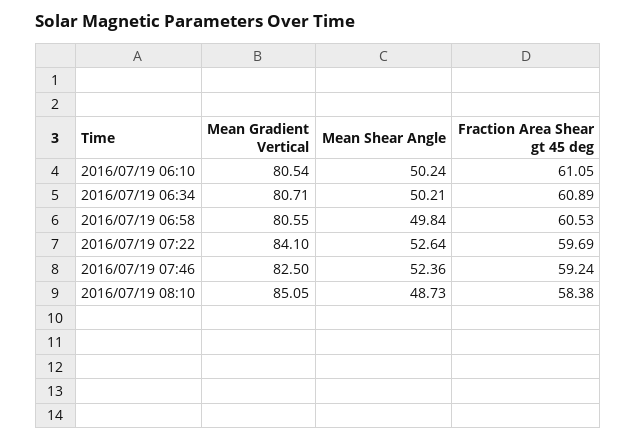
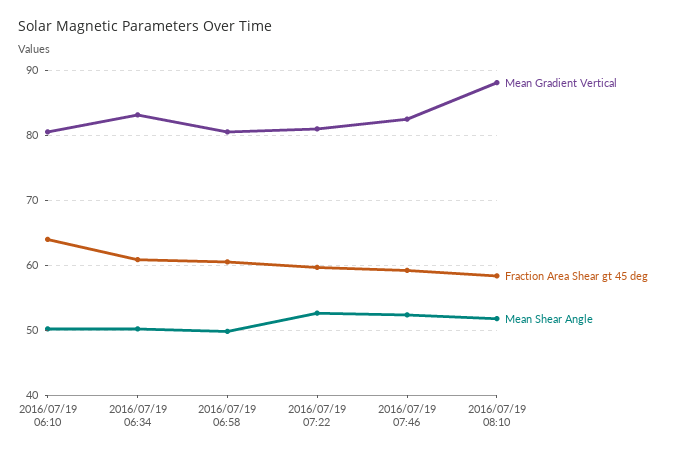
  {
    "Mean Gradient Vertical": {
      "2016/07/19 06:10": 80.54,
-     "2016/07/19 06:34": 80.71,
+     "2016/07/19 06:34": 83,
      "2016/07/19 06:58": 80.55,
-     "2016/07/19 07:22": 84.1,
+     "2016/07/19 07:22": 81,
      "2016/07/19 07:46": 82.5,
-     "2016/07/19 08:10": 85.05
+     "2016/07/19 08:10": 88
    },
    "Mean Shear Angle": {
      "2016/07/19 06:10": 50.24,
      "2016/07/19 06:34": 50.21,
      "2016/07/19 06:58": 49.84,
      "2016/07/19 07:22": 52.64,
      "2016/07/19 07:46": 52.36,
-     "2016/07/19 08:10": 48.73
+     "2016/07/19 08:10": 52
    },
    "Fraction Area Shear gt 45 deg": {
-     "2016/07/19 06:10": 61.05,
+     "2016/07/19 06:10": 64,
      "2016/07/19 06:34": 60.89,
      "2016/07/19 06:58": 60.53,
      "2016/07/19 07:22": 59.69,
      "2016/07/19 07:46": 59.24,
      "2016/07/19 08:10": 58.38
    }
  }

